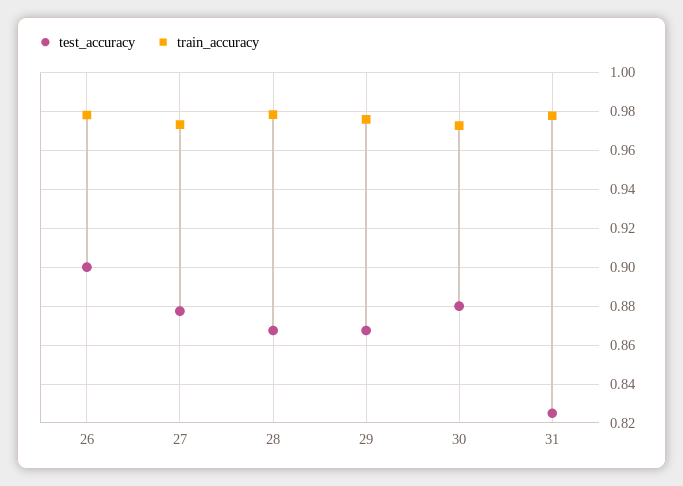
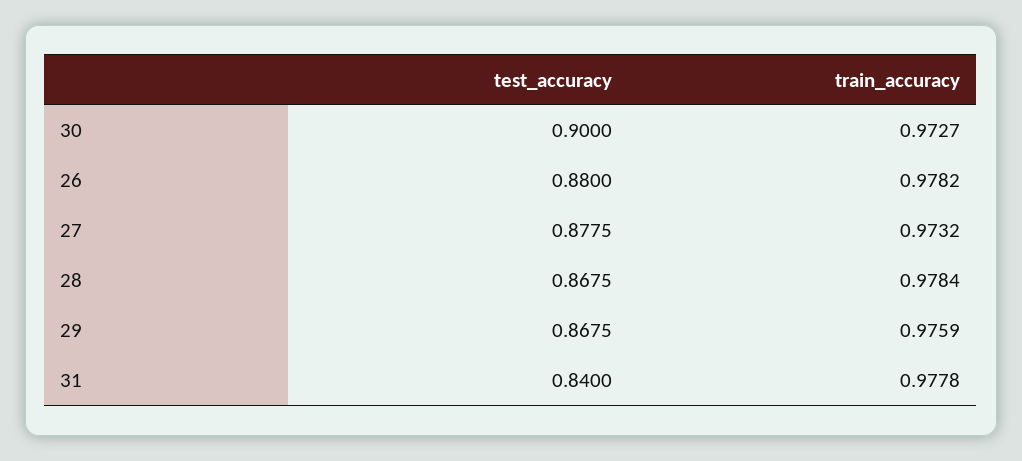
  {
    "test_accuracy": {
-     "26": 0.9,
+     "26": 0.88,
      "27": 0.8775,
      "28": 0.8675,
      "29": 0.8675,
-     "30": 0.88,
+     "30": 0.9,
-     "31": 0.825
+     "31": 0.84
    },
    "train_accuracy": {
      "26": 0.9782,
      "27": 0.9732,
      "28": 0.9784,
      "29": 0.9759,
      "30": 0.9727,
      "31": 0.9778
    }
  }

